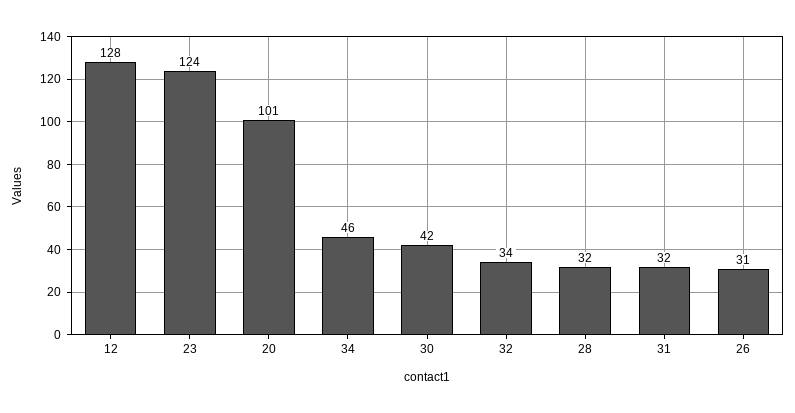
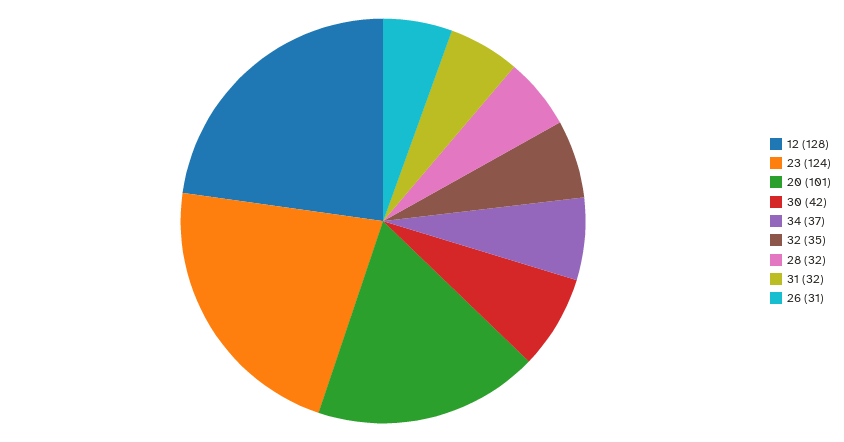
  {
    "12": 128,
    "23": 124,
    "20": 101,
-   "34": 46,
+   "34": 37,
    "30": 42,
-   "32": 34,
+   "32": 35,
    "28": 32,
    "31": 32,
    "26": 31
  }

